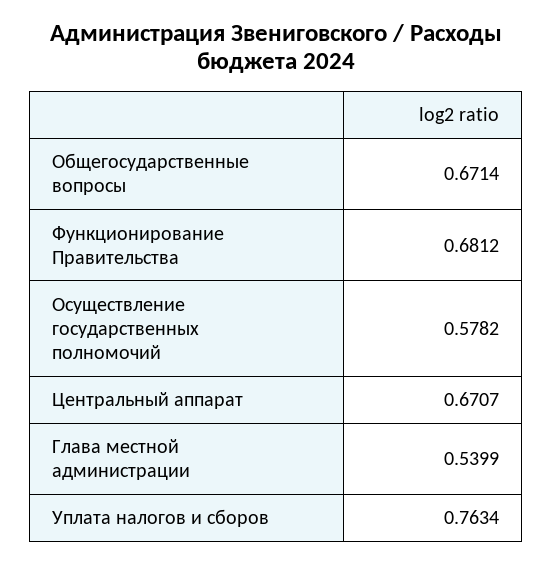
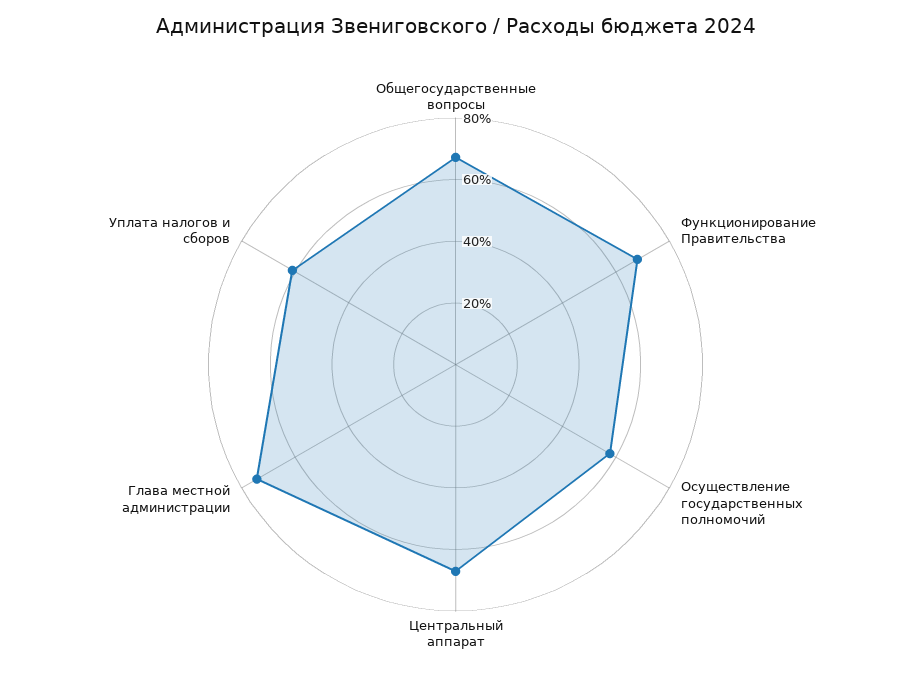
  {
    "Общегосударственные вопросы": 0.6714,
    "Функционирование Правительства": 0.6812,
    "Осуществление государственных полномочий": 0.5782,
    "Центральный аппарат": 0.6707,
-   "Глава местной администрации": 0.5399,
+   "Глава местной администрации": 0.75,
-   "Уплата налогов и сборов": 0.7634
+   "Уплата налогов и сборов": 0.6
  }

